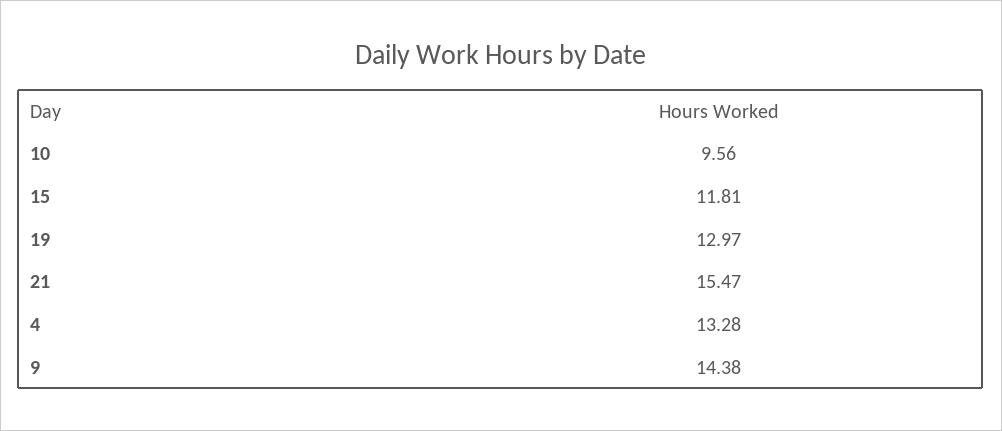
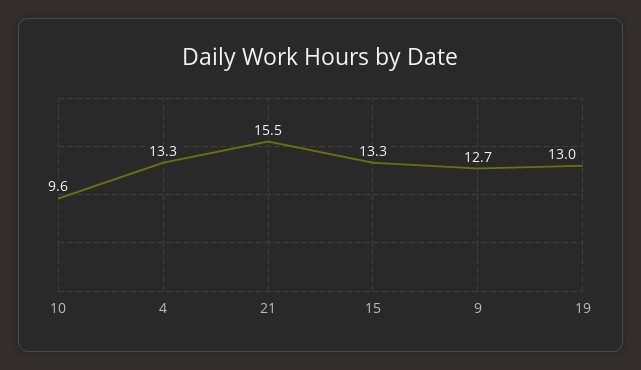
  {
    "10": 9.56,
-   "15": 11.81,
+   "15": 13.3,
    "19": 12.97,
    "21": 15.47,
    "4": 13.28,
-   "9": 14.38
+   "9": 12.7
  }

